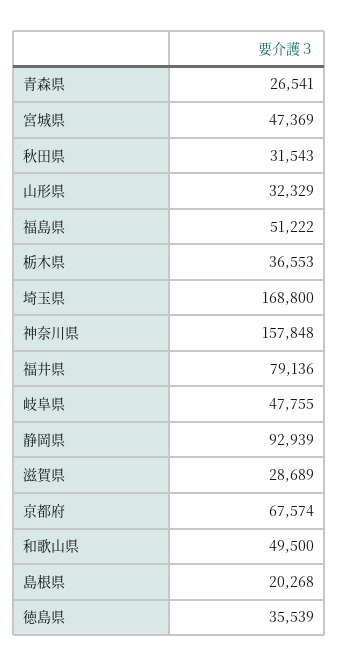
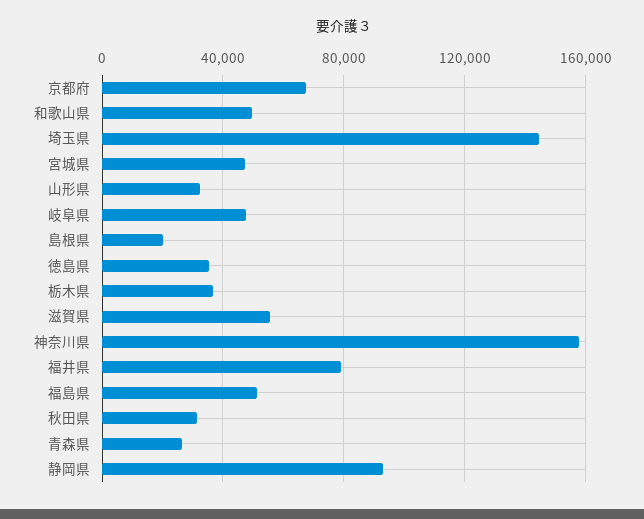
  {
    "青森県": 26541,
    "宮城県": 47369,
    "秋田県": 31543,
    "山形県": 32329,
    "福島県": 51222,
    "栃木県": 36553,
-   "埼玉県": 168800,
+   "埼玉県": 145000,
    "神奈川県": 157848,
    "福井県": 79136,
    "岐阜県": 47755,
    "静岡県": 92939,
-   "滋賀県": 28689,
+   "滋賀県": 55000,
    "京都府": 67574,
    "和歌山県": 49500,
    "島根県": 20268,
    "徳島県": 35539
  }

